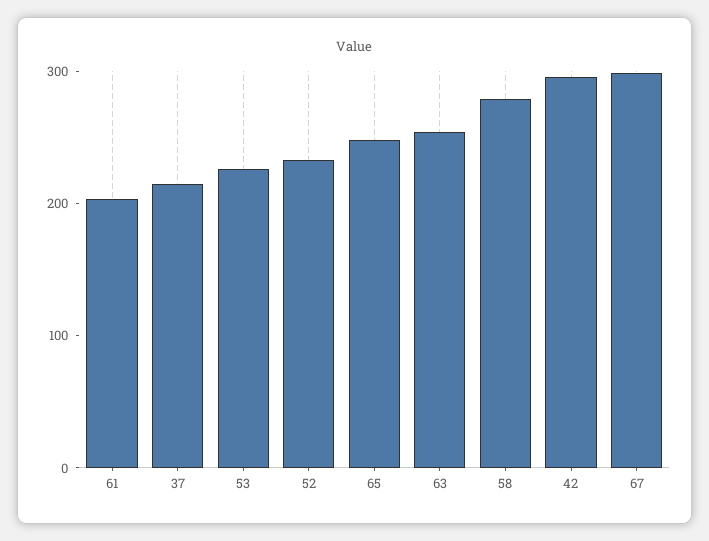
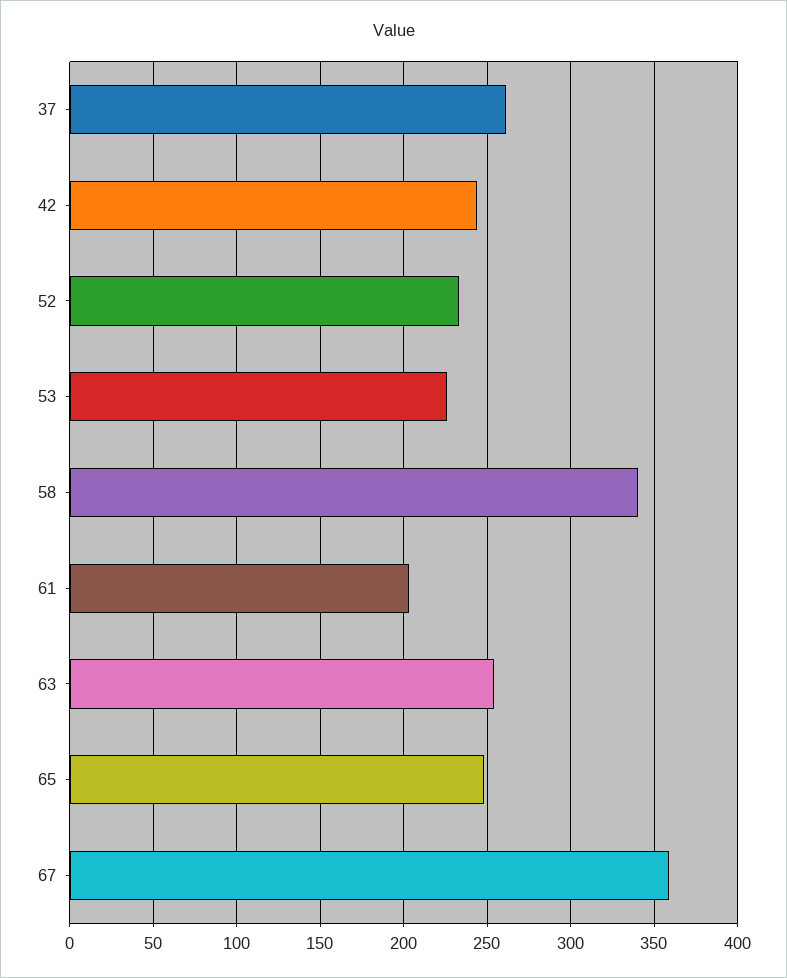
  {
    "61": 205,
-   "37": 220,
+   "37": 260,
    "53": 225,
    "52": 235,
    "65": 250,
    "63": 255,
-   "58": 280,
+   "58": 340,
-   "42": 300,
+   "42": 245,
-   "67": 300
+   "67": 360
  }

